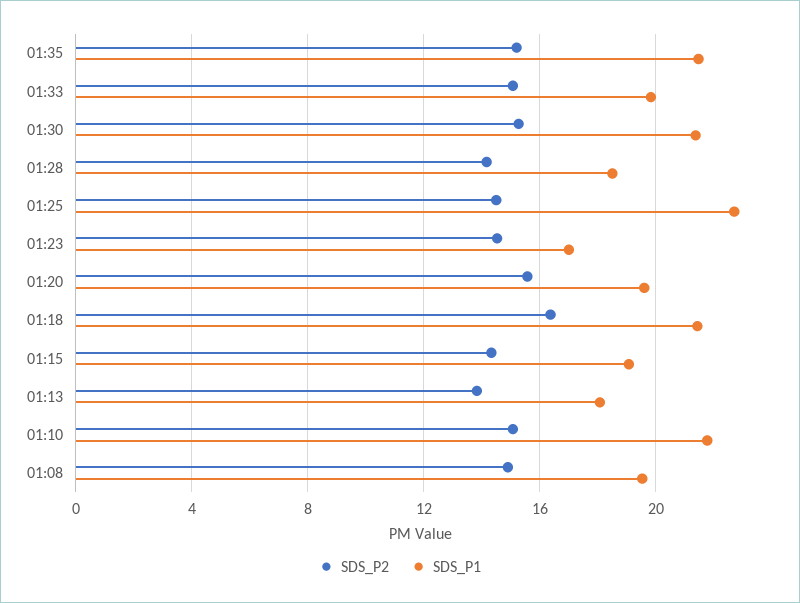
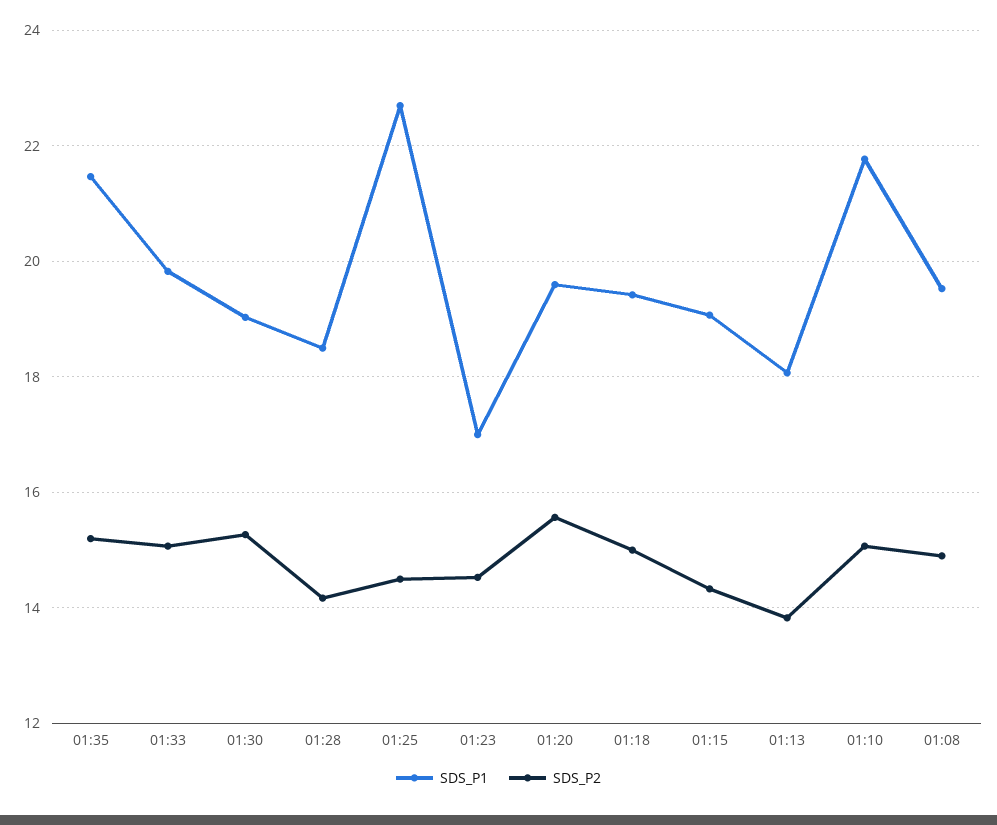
  {
    "SDS_P2": {
      "01:35": 15.2,
      "01:33": 15,
      "01:30": 15.2,
      "01:28": 14.2,
      "01:25": 14.6,
      "01:23": 14.6,
      "01:20": 15.6,
-     "01:18": 16.5,
+     "01:18": 15,
      "01:15": 14.4,
      "01:13": 13.8,
      "01:10": 15,
      "01:08": 15
    },
    "SDS_P1": {
      "01:35": 21.4,
      "01:33": 19.8,
-     "01:30": 21.5,
+     "01:30": 19,
      "01:28": 18.6,
      "01:25": 22.8,
      "01:23": 17,
      "01:20": 19.6,
-     "01:18": 21.5,
+     "01:18": 19.4,
      "01:15": 19,
      "01:13": 18,
      "01:10": 21.8,
      "01:08": 19.6
    }
  }

